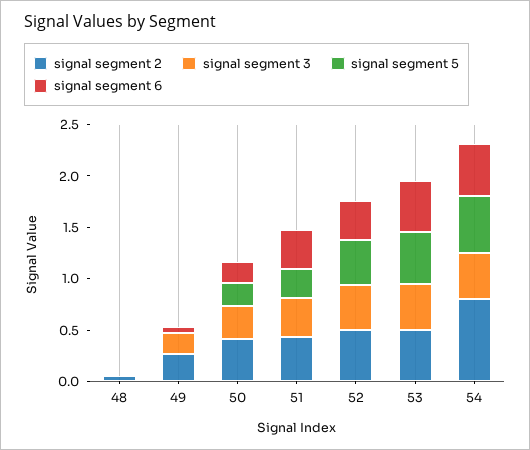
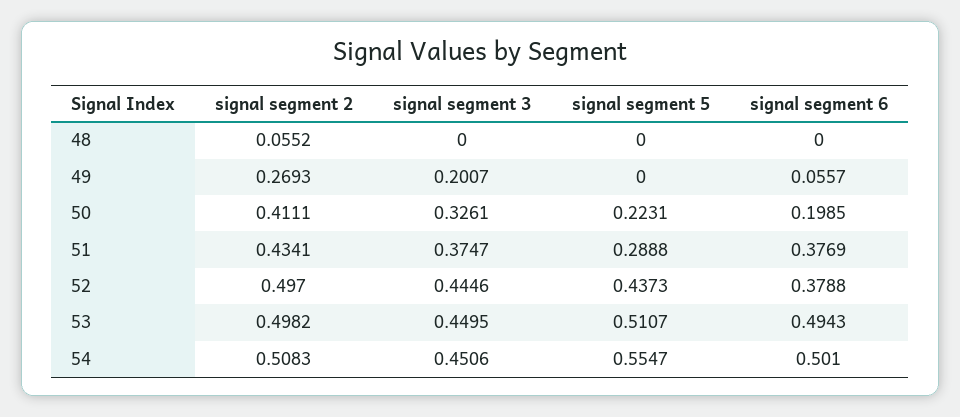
  {
    "signal segment 2": {
      "48": 0.0552,
      "49": 0.2693,
      "50": 0.4111,
      "51": 0.4341,
      "52": 0.497,
      "53": 0.4982,
-     "54": 0.8
+     "54": 0.5083
    },
    "signal segment 3": {
      "48": 0,
      "49": 0.2007,
      "50": 0.3261,
      "51": 0.3747,
      "52": 0.4446,
      "53": 0.4495,
      "54": 0.4506
    },
    "signal segment 5": {
      "48": 0,
      "49": 0,
      "50": 0.2231,
      "51": 0.2888,
      "52": 0.4373,
      "53": 0.5107,
      "54": 0.5547
    },
    "signal segment 6": {
      "48": 0,
      "49": 0.0557,
      "50": 0.1985,
      "51": 0.3769,
      "52": 0.3788,
      "53": 0.4943,
      "54": 0.501
    }
  }

